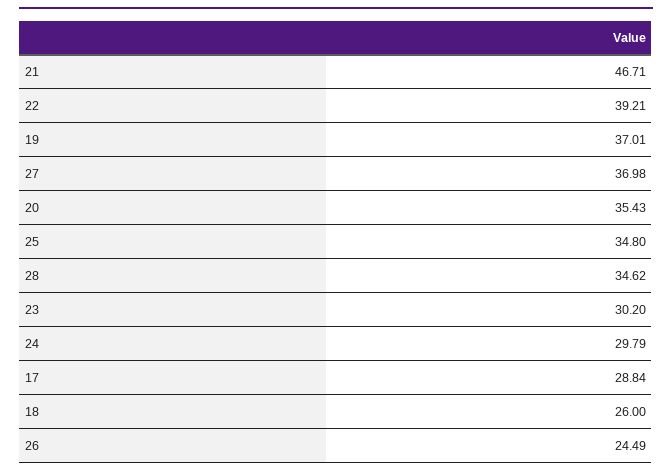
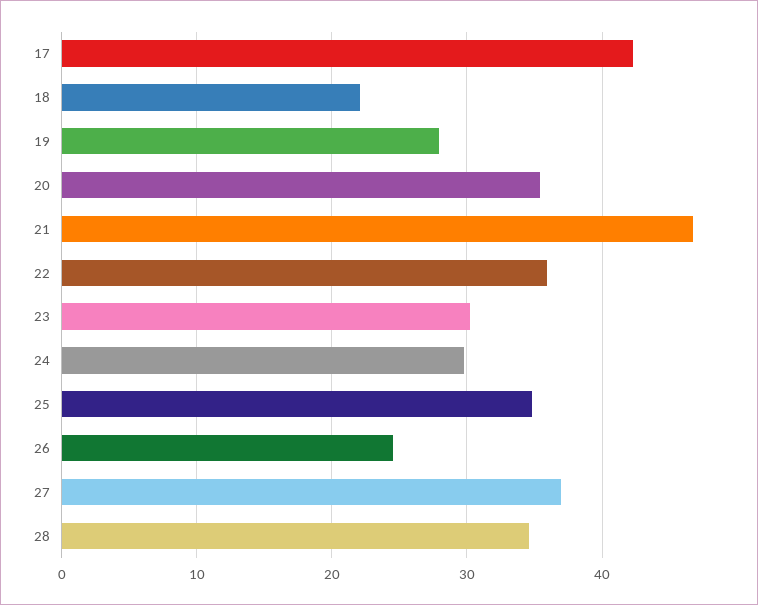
  {
    "21": 46.71,
-   "22": 39.21,
+   "22": 36,
-   "19": 37.01,
+   "19": 28,
    "27": 36.98,
    "20": 35.43,
    "25": 34.8,
    "28": 34.62,
    "23": 30.2,
    "24": 29.79,
-   "17": 28.84,
+   "17": 42,
-   "18": 26,
+   "18": 22,
    "26": 24.49
  }

